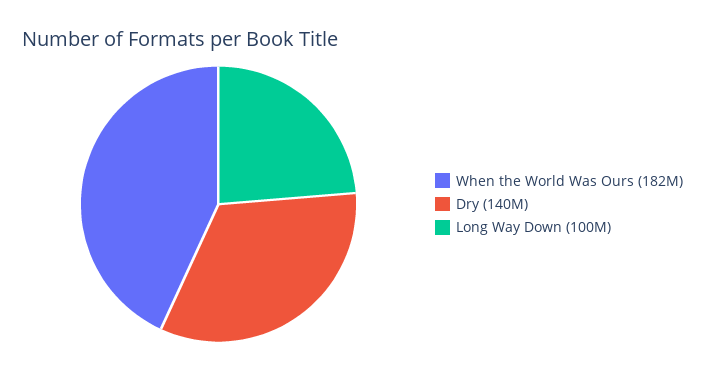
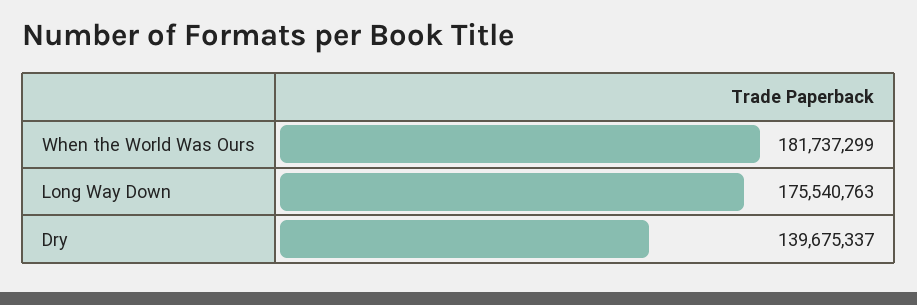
  {
    "When the World Was Ours": 181737299,
    "Dry": 139675337,
-   "Long Way Down": 100000000
+   "Long Way Down": 175540763
  }

